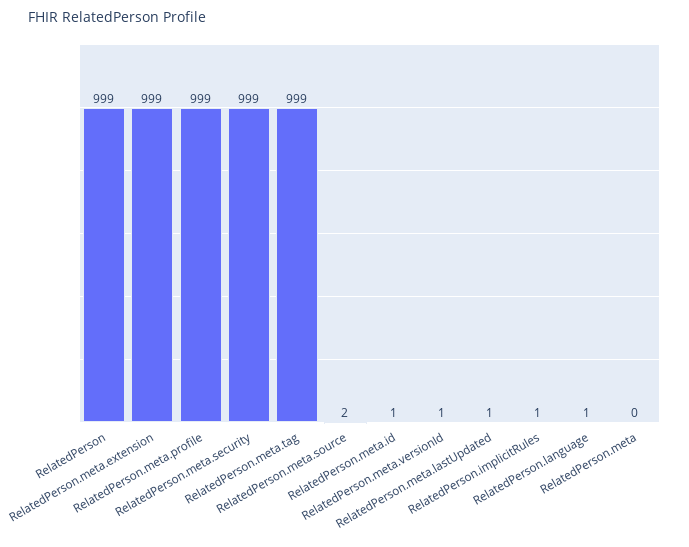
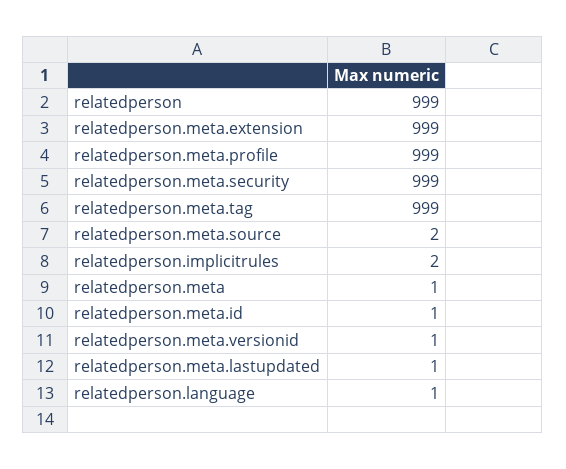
  {
    "RelatedPerson": 999,
    "RelatedPerson.meta.extension": 999,
    "RelatedPerson.meta.profile": 999,
    "RelatedPerson.meta.security": 999,
    "RelatedPerson.meta.tag": 999,
    "RelatedPerson.meta.source": 2,
    "RelatedPerson.meta.id": 1,
    "RelatedPerson.meta.versionId": 1,
    "RelatedPerson.meta.lastUpdated": 1,
-   "RelatedPerson.implicitRules": 1,
+   "RelatedPerson.implicitRules": 2,
    "RelatedPerson.language": 1,
-   "RelatedPerson.meta": 0
+   "RelatedPerson.meta": 1
  }

